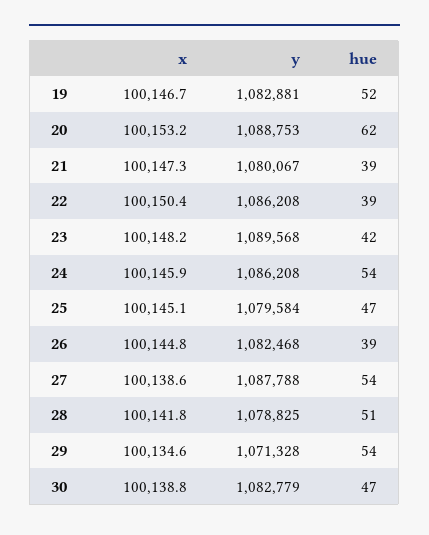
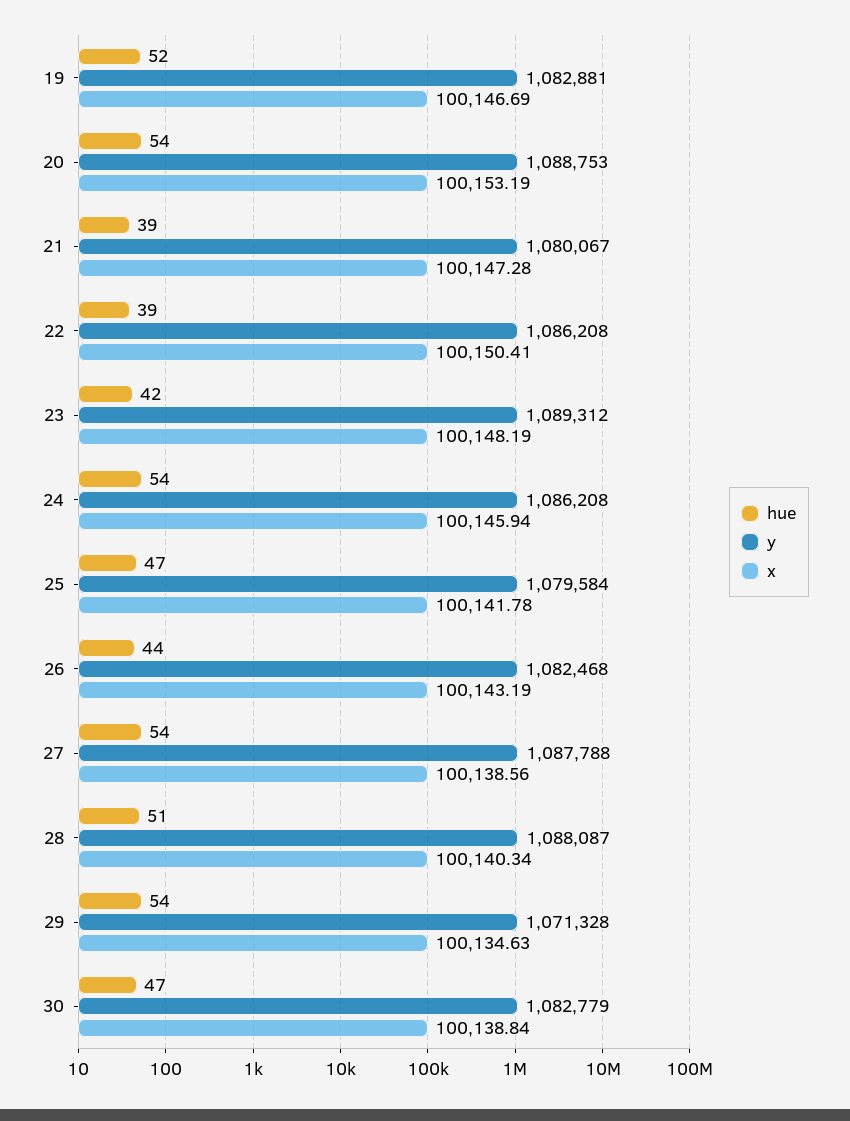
  {
    "x": {
      "19": 100146.69,
      "20": 100153.19,
      "21": 100147.28,
      "22": 100150.41,
      "23": 100148.19,
      "24": 100145.94,
-     "25": 100145.1,
+     "25": 100141.78,
-     "26": 100144.8,
+     "26": 100143.19,
      "27": 100138.56,
-     "28": 100141.8,
+     "28": 100140.34,
      "29": 100134.63,
      "30": 100138.84
    },
    "y": {
      "19": 1082881,
      "20": 1088753,
      "21": 1080067,
      "22": 1086208,
-     "23": 1089568,
+     "23": 1089312,
      "24": 1086208,
      "25": 1079584,
      "26": 1082468,
      "27": 1087788,
-     "28": 1078825,
+     "28": 1088087,
      "29": 1071328,
      "30": 1082779
    },
    "hue": {
      "19": 52,
-     "20": 62,
+     "20": 54,
      "21": 39,
      "22": 39,
      "23": 42,
      "24": 54,
      "25": 47,
-     "26": 39,
+     "26": 44,
      "27": 54,
      "28": 51,
      "29": 54,
      "30": 47
    }
  }

